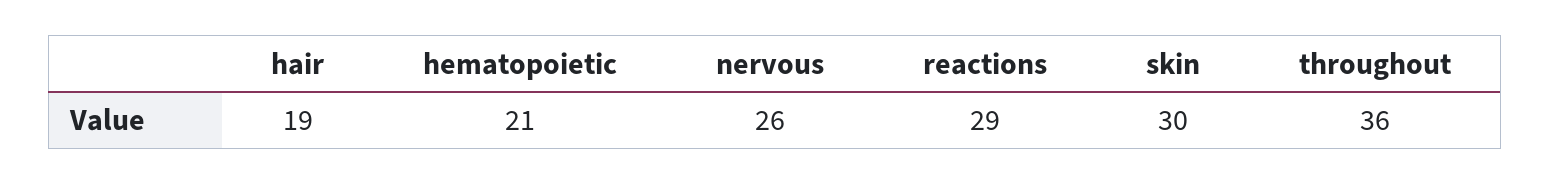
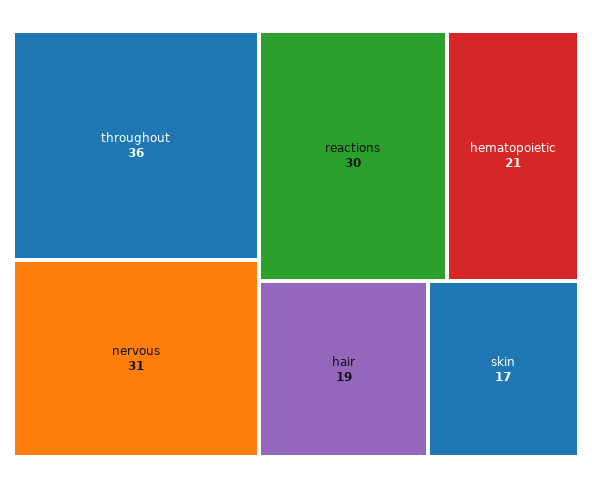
  {
    "hair": 19,
    "hematopoietic": 21,
-   "nervous": 26,
+   "nervous": 31,
-   "reactions": 29,
+   "reactions": 30,
-   "skin": 30,
+   "skin": 17,
    "throughout": 36
  }

